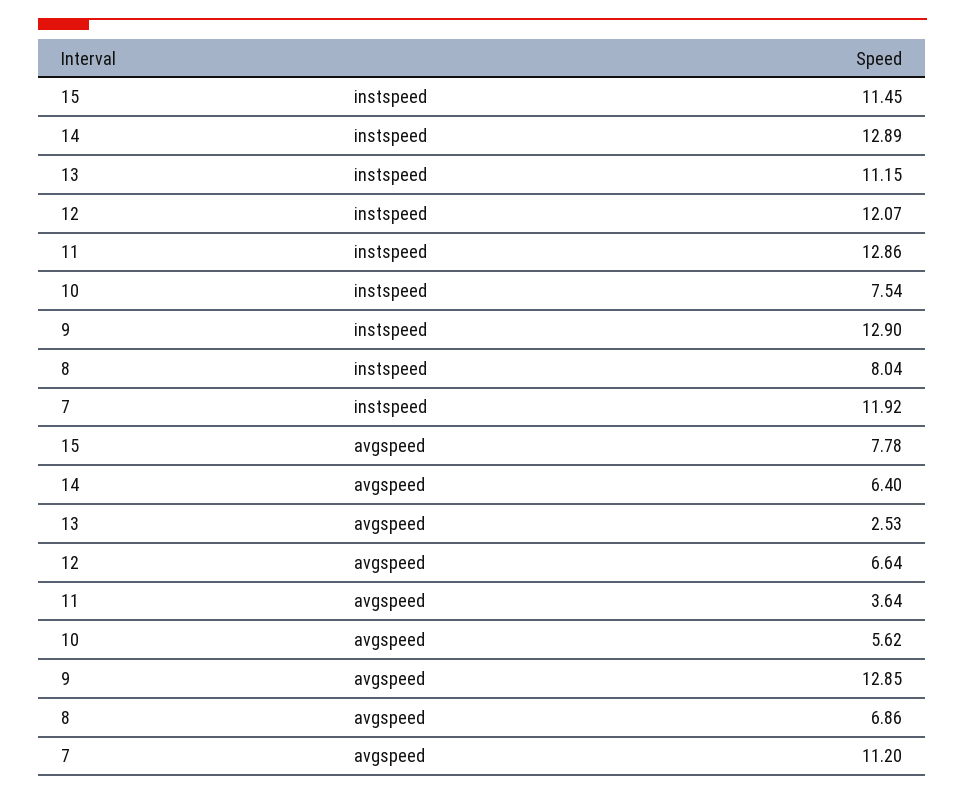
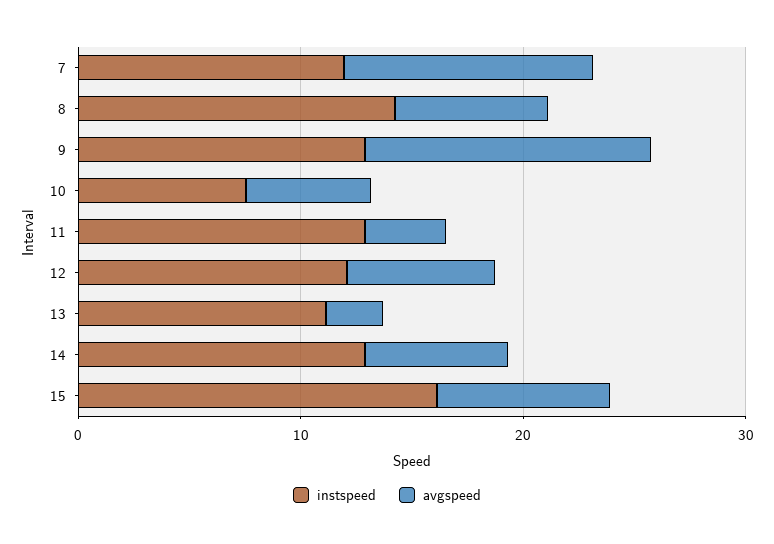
  {
    "instspeed": {
-     "15": 11.45,
+     "15": 16,
      "14": 12.89,
      "13": 11.15,
      "12": 12.07,
      "11": 12.86,
      "10": 7.54,
      "9": 12.9,
-     "8": 8.04,
+     "8": 14,
      "7": 11.92
    },
    "avgspeed": {
      "15": 7.78,
      "14": 6.4,
      "13": 2.53,
      "12": 6.64,
      "11": 3.64,
      "10": 5.62,
      "9": 12.85,
      "8": 6.86,
      "7": 11.2
    }
  }

